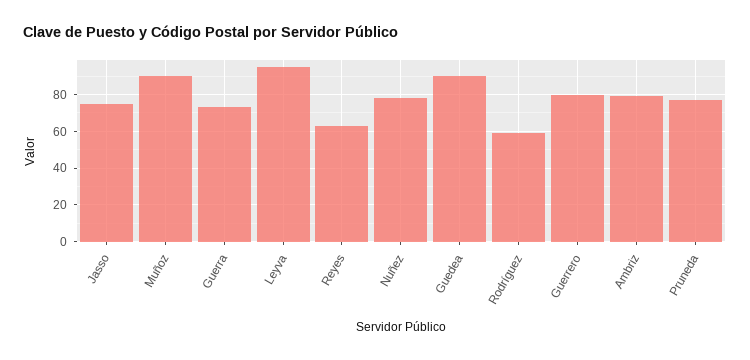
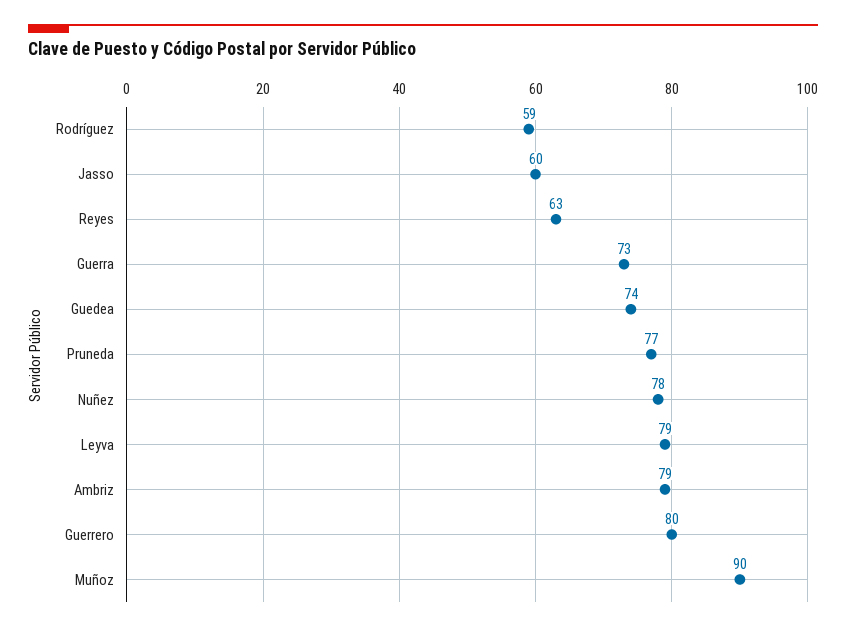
  {
-   "Jasso": 75,
+   "Jasso": 60,
    "Muñoz": 90,
    "Guerra": 73,
-   "Leyva": 95,
+   "Leyva": 79,
    "Reyes": 63,
    "Nuñez": 78,
-   "Guedea": 90,
+   "Guedea": 74,
    "Rodríguez": 59,
    "Guerrero": 80,
    "Ambriz": 79,
    "Pruneda": 77
  }

